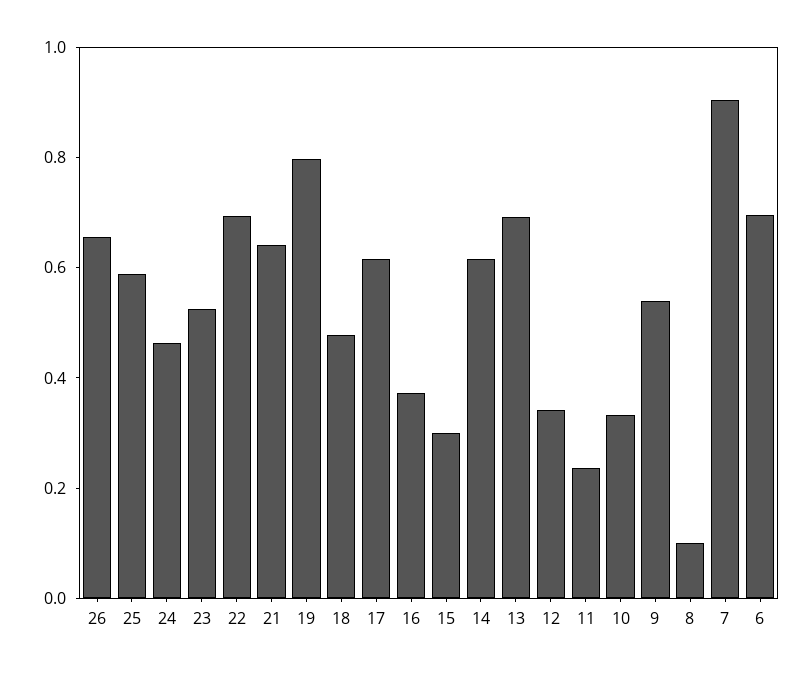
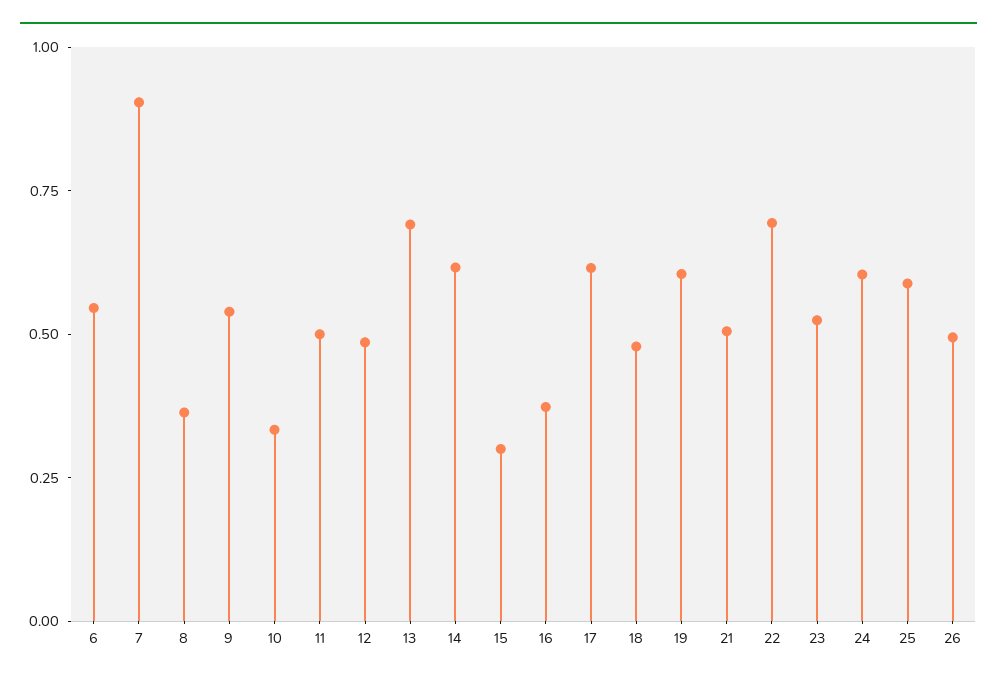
  {
-   "26": 0.65,
+   "26": 0.5,
    "25": 0.6,
-   "24": 0.45,
+   "24": 0.6,
    "23": 0.5,
    "22": 0.7,
-   "21": 0.65,
+   "21": 0.5,
-   "19": 0.8,
+   "19": 0.6,
    "18": 0.5,
    "17": 0.6,
    "16": 0.35,
    "15": 0.3,
    "14": 0.6,
    "13": 0.7,
-   "12": 0.35,
+   "12": 0.5,
-   "11": 0.25,
+   "11": 0.5,
    "10": 0.35,
    "9": 0.55,
-   "8": 0.1,
+   "8": 0.35,
    "7": 0.9,
-   "6": 0.7
+   "6": 0.55
  }

